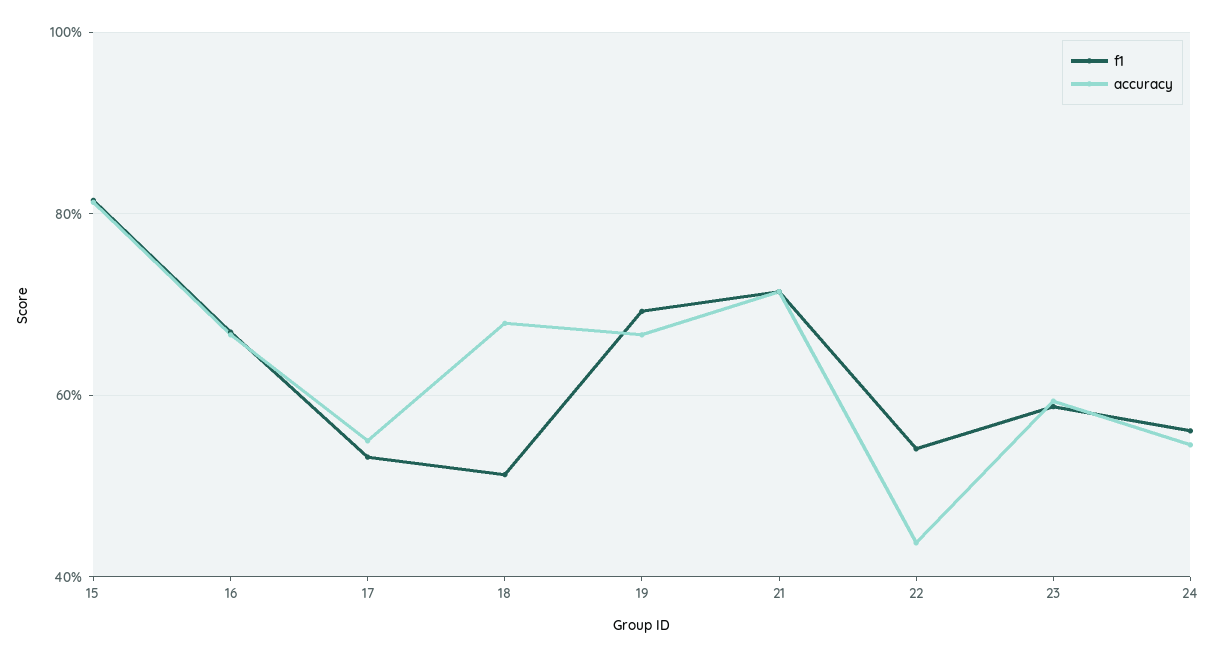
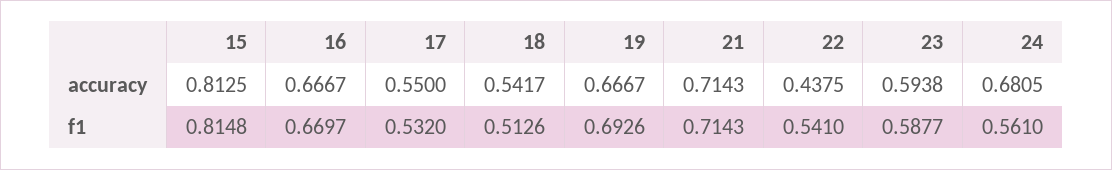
  {
    "f1": {
      "15": 0.8148,
      "16": 0.6697,
      "17": 0.532,
      "18": 0.5126,
      "19": 0.6926,
      "21": 0.7143,
      "22": 0.541,
      "23": 0.5877,
      "24": 0.561
    },
    "accuracy": {
      "15": 0.8125,
      "16": 0.6667,
      "17": 0.55,
-     "18": 0.68,
+     "18": 0.5417,
      "19": 0.6667,
      "21": 0.7143,
      "22": 0.4375,
      "23": 0.5938,
-     "24": 0.54
+     "24": 0.6805
    }
  }

